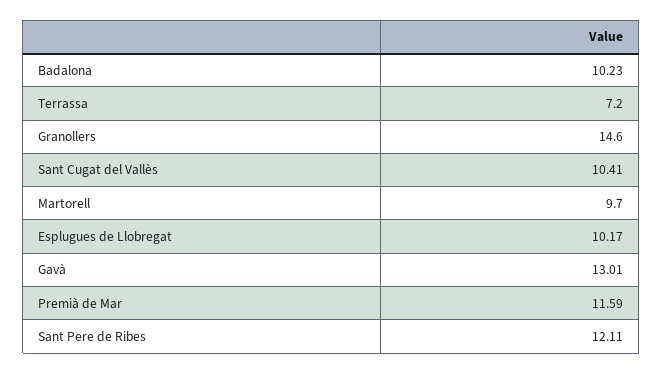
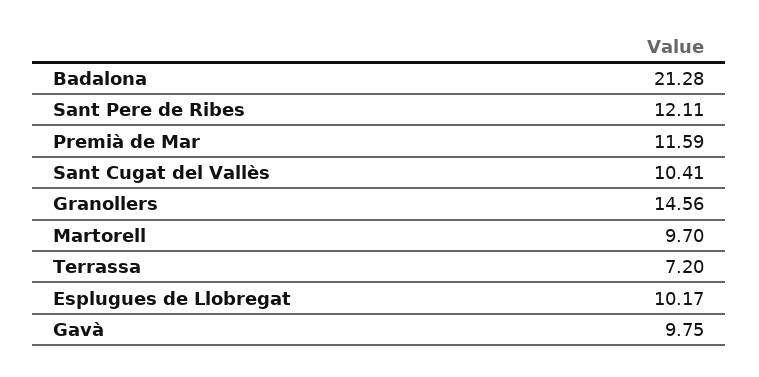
  {
-   "Badalona": 10.23,
+   "Badalona": 21.28,
    "Terrassa": 7.2,
-   "Granollers": 14.6,
+   "Granollers": 14.56,
    "Sant Cugat del Vallès": 10.41,
    "Martorell": 9.7,
    "Esplugues de Llobregat": 10.17,
-   "Gavà": 13.01,
+   "Gavà": 9.75,
    "Premià de Mar": 11.59,
    "Sant Pere de Ribes": 12.11
  }

